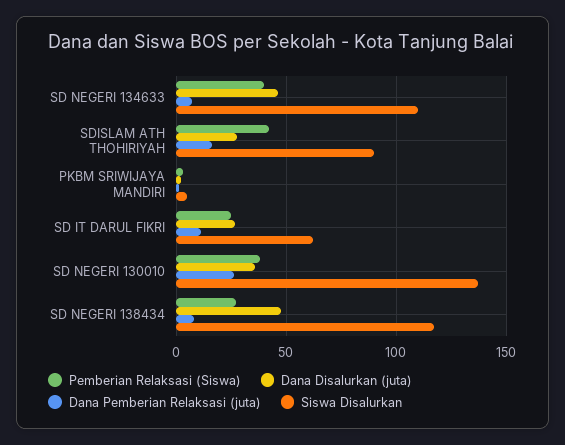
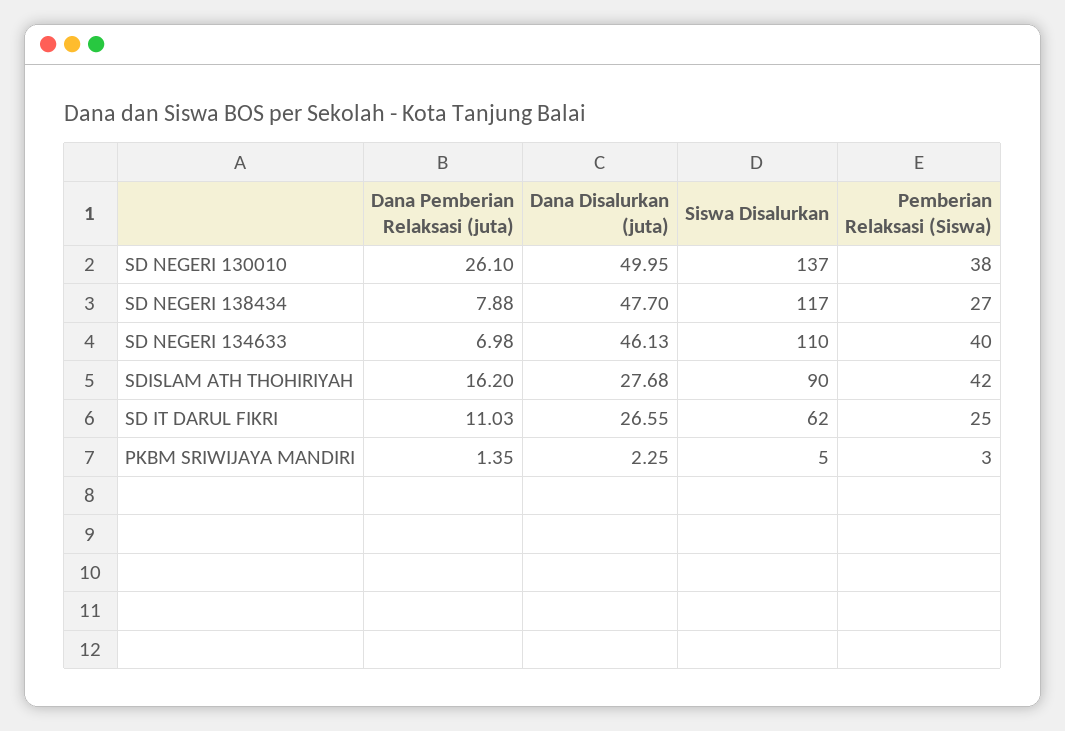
  {
    "Pemberian Relaksasi (Siswa)": {
      "SD NEGERI 134633": 40,
      "SDISLAM ATH THOHIRIYAH": 42,
      "PKBM SRIWIJAYA MANDIRI": 3,
      "SD IT DARUL FIKRI": 25,
      "SD NEGERI 130010": 38,
      "SD NEGERI 138434": 27
    },
    "Dana Disalurkan (juta)": {
      "SD NEGERI 134633": 46.13,
      "SDISLAM ATH THOHIRIYAH": 27.68,
      "PKBM SRIWIJAYA MANDIRI": 2.25,
      "SD IT DARUL FIKRI": 26.55,
-     "SD NEGERI 130010": 35,
+     "SD NEGERI 130010": 49.95,
      "SD NEGERI 138434": 47.7
    },
    "Dana Pemberian Relaksasi (juta)": {
      "SD NEGERI 134633": 6.98,
      "SDISLAM ATH THOHIRIYAH": 16.2,
      "PKBM SRIWIJAYA MANDIRI": 1.35,
      "SD IT DARUL FIKRI": 11.03,
      "SD NEGERI 130010": 26.1,
      "SD NEGERI 138434": 7.88
    },
    "Siswa Disalurkan": {
      "SD NEGERI 134633": 110,
      "SDISLAM ATH THOHIRIYAH": 90,
      "PKBM SRIWIJAYA MANDIRI": 5,
      "SD IT DARUL FIKRI": 62,
      "SD NEGERI 130010": 137,
      "SD NEGERI 138434": 117
    }
  }

